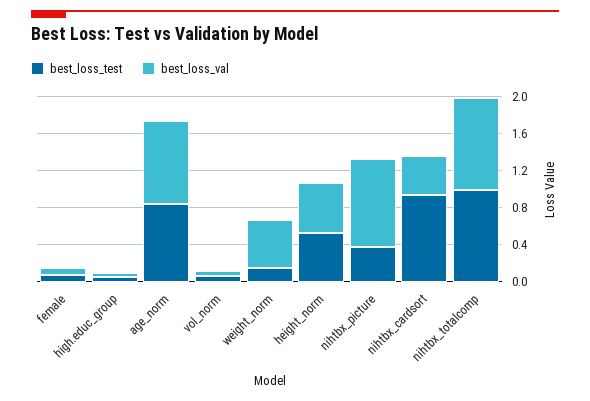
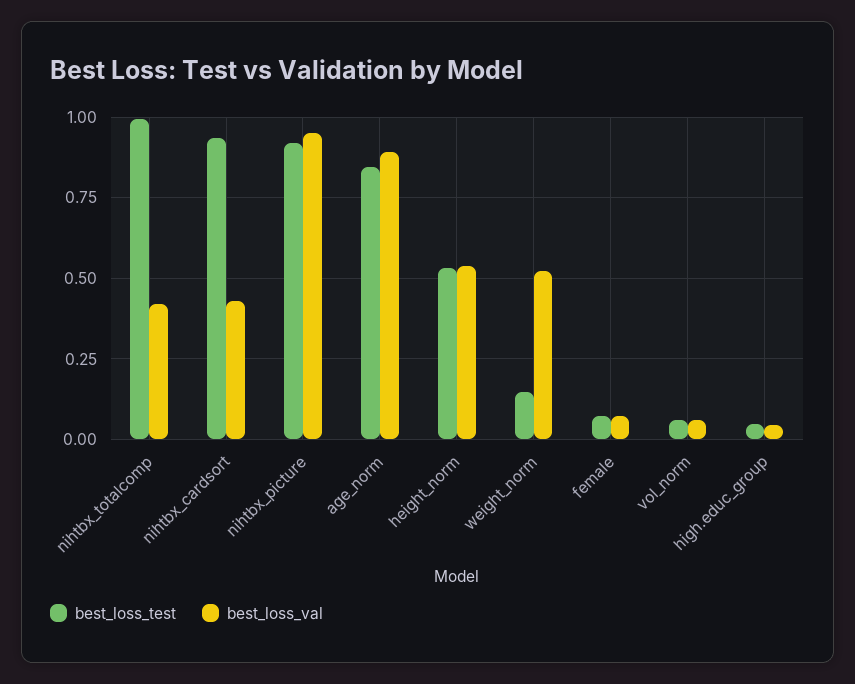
  {
    "best_loss_test": {
      "female": 0.075,
      "high.educ_group": 0.05,
      "age_norm": 0.85,
      "vol_norm": 0.05,
      "weight_norm": 0.15,
      "height_norm": 0.525,
-     "nihtbx_picture": 0.4,
+     "nihtbx_picture": 0.925,
      "nihtbx_cardsort": 0.925,
      "nihtbx_totalcomp": 1
    },
    "best_loss_val": {
      "female": 0.075,
      "high.educ_group": 0.05,
      "age_norm": 0.9,
      "vol_norm": 0.05,
      "weight_norm": 0.525,
      "height_norm": 0.55,
      "nihtbx_picture": 0.95,
      "nihtbx_cardsort": 0.425,
-     "nihtbx_totalcomp": 1
+     "nihtbx_totalcomp": 0.425
    }
  }

